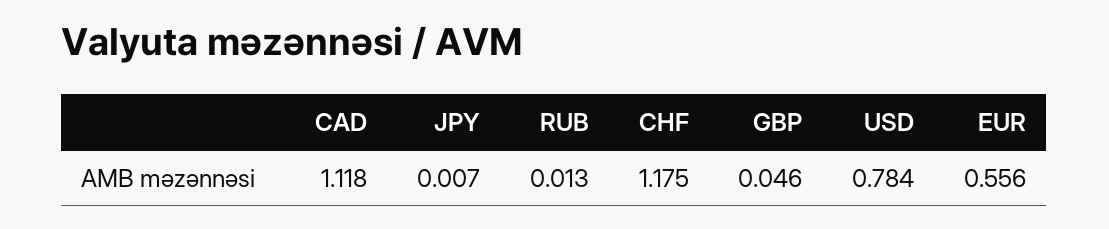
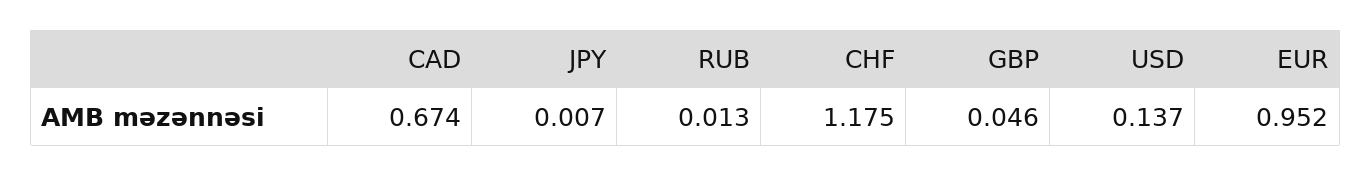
  {
-   "CAD": 1.118,
+   "CAD": 0.674,
    "JPY": 0.007,
    "RUB": 0.013,
    "CHF": 1.175,
    "GBP": 0.046,
-   "USD": 0.784,
+   "USD": 0.137,
-   "EUR": 0.556
+   "EUR": 0.952
  }

